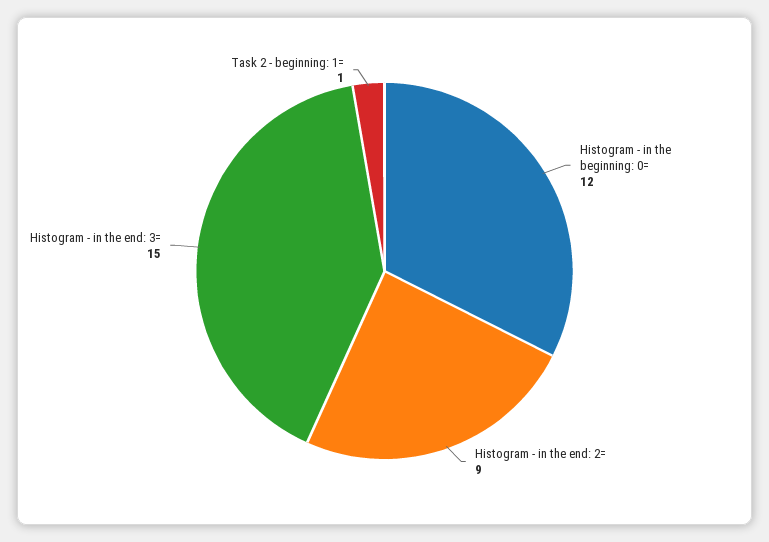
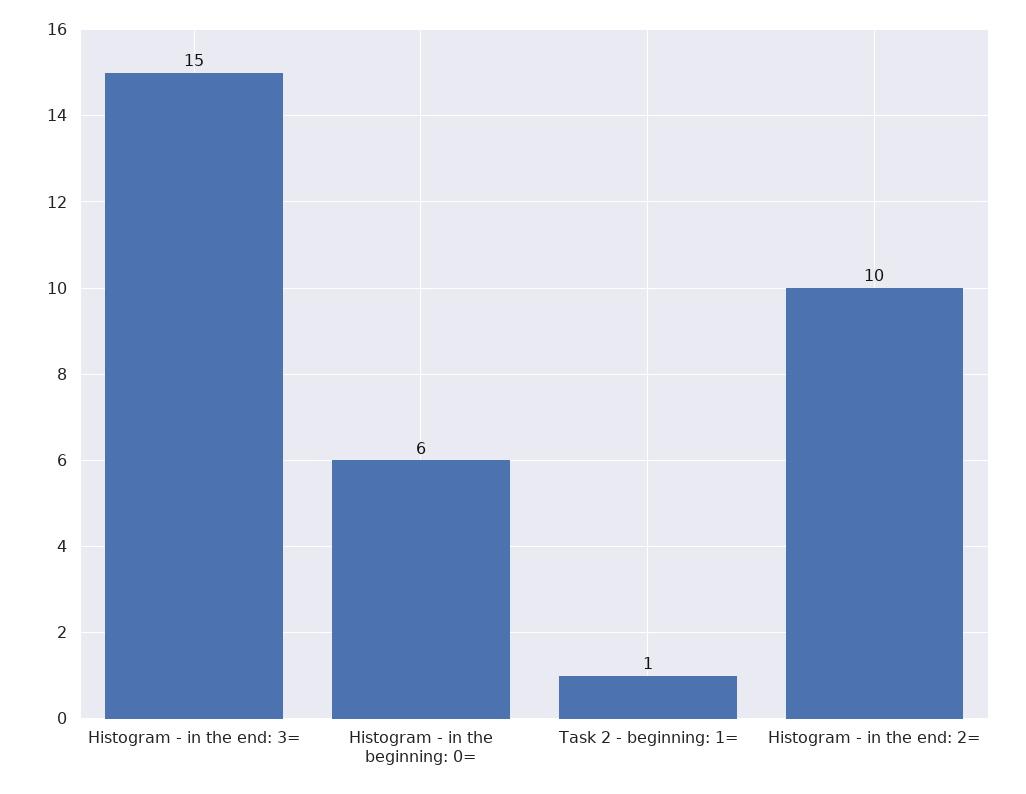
  {
-   "Histogram - in the beginning: 0=": 12,
+   "Histogram - in the beginning: 0=": 6,
-   "Histogram - in the end: 2=": 9,
+   "Histogram - in the end: 2=": 10,
    "Histogram - in the end: 3=": 15,
    "Task 2 - beginning: 1=": 1
  }

